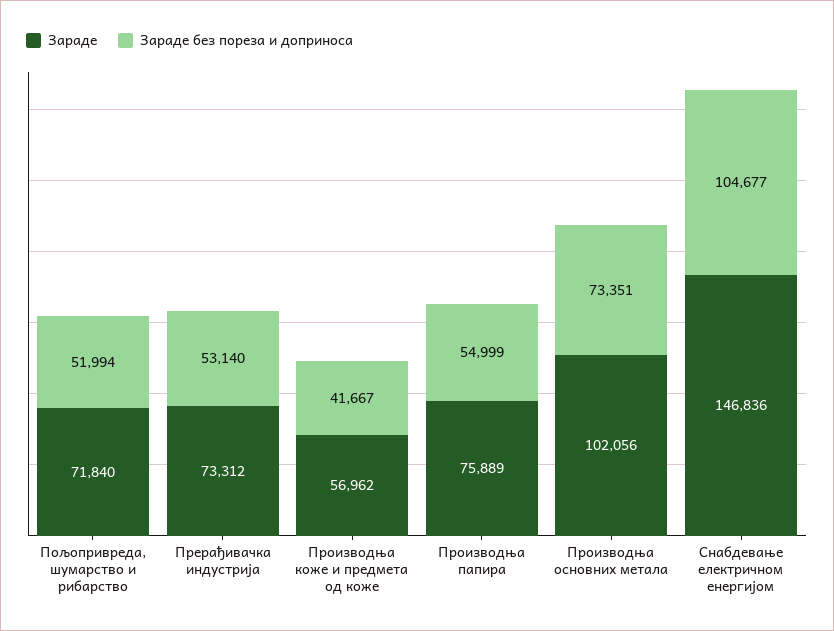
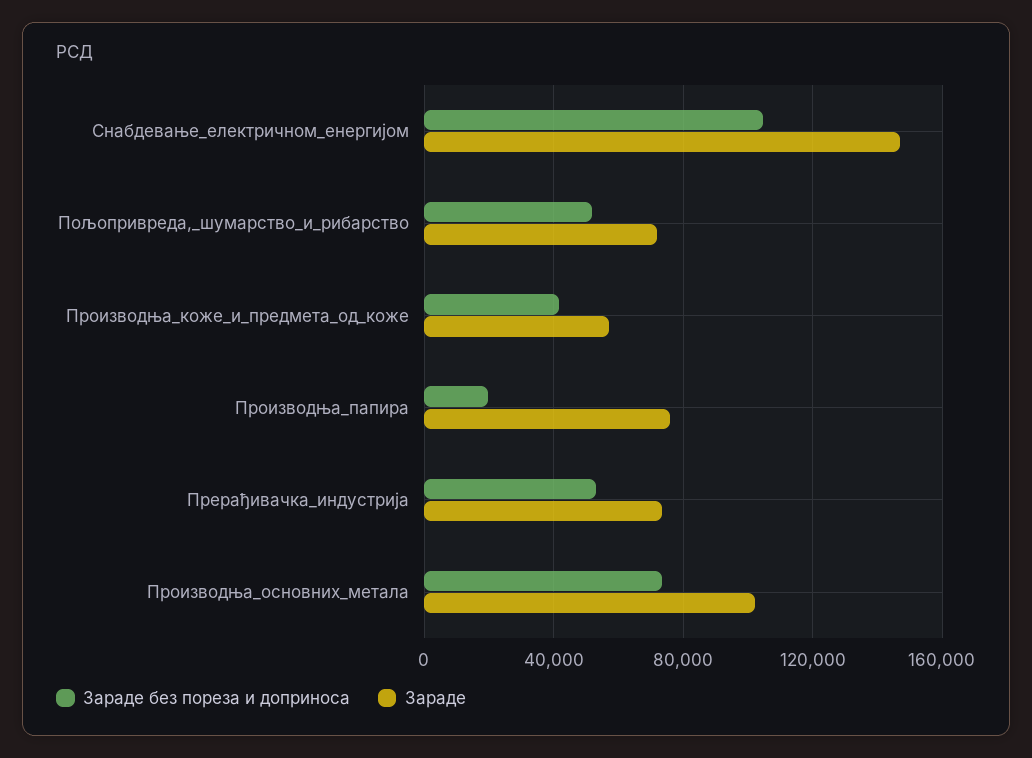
  {
    "Зараде": {
      "Пољопривреда, шумарство и рибарство": 71840,
      "Прерађивачка индустрија": 73312,
      "Производња коже и предмета од коже": 56962,
      "Производња папира": 75889,
      "Производња основних метала": 102056,
      "Снабдевање електричном енергијом": 146836
    },
    "Зараде без пореза и доприноса": {
      "Пољопривреда, шумарство и рибарство": 51994,
      "Прерађивачка индустрија": 53140,
      "Производња коже и предмета од коже": 41667,
-     "Производња папира": 54999,
+     "Производња папира": 20000,
      "Производња основних метала": 73351,
      "Снабдевање електричном енергијом": 104677
    }
  }

